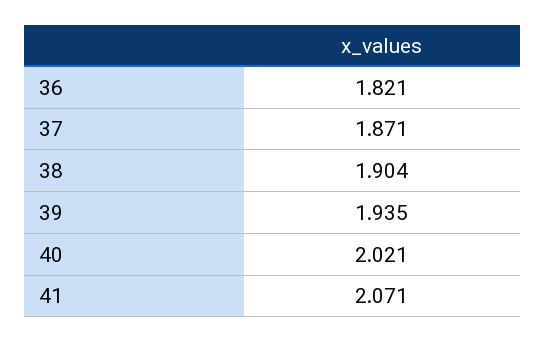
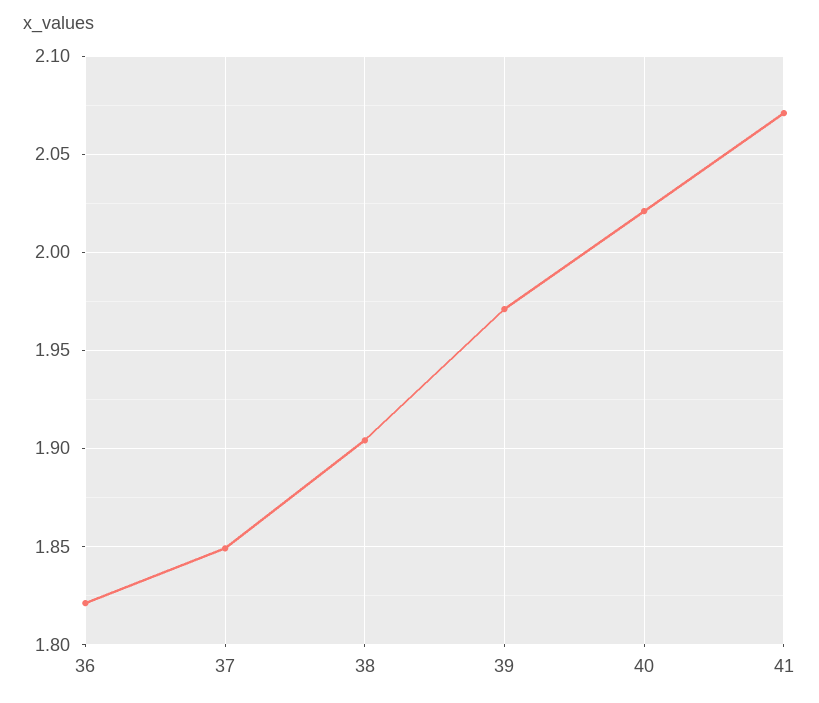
  {
    "36": 1.821,
-   "37": 1.871,
+   "37": 1.85,
    "38": 1.904,
-   "39": 1.935,
+   "39": 1.97,
    "40": 2.021,
    "41": 2.071
  }

